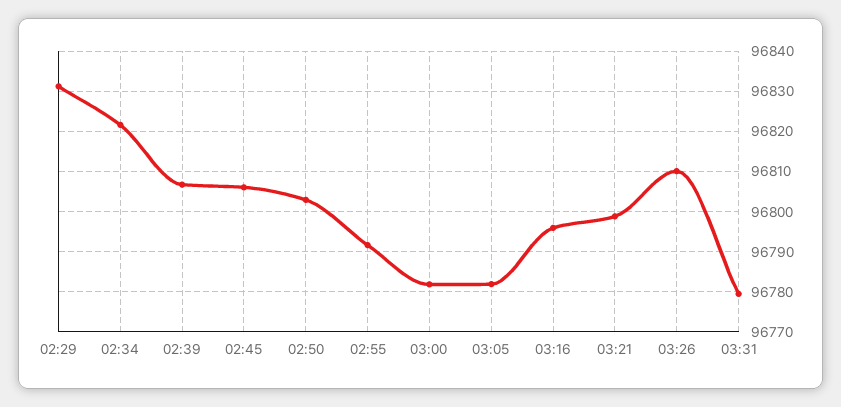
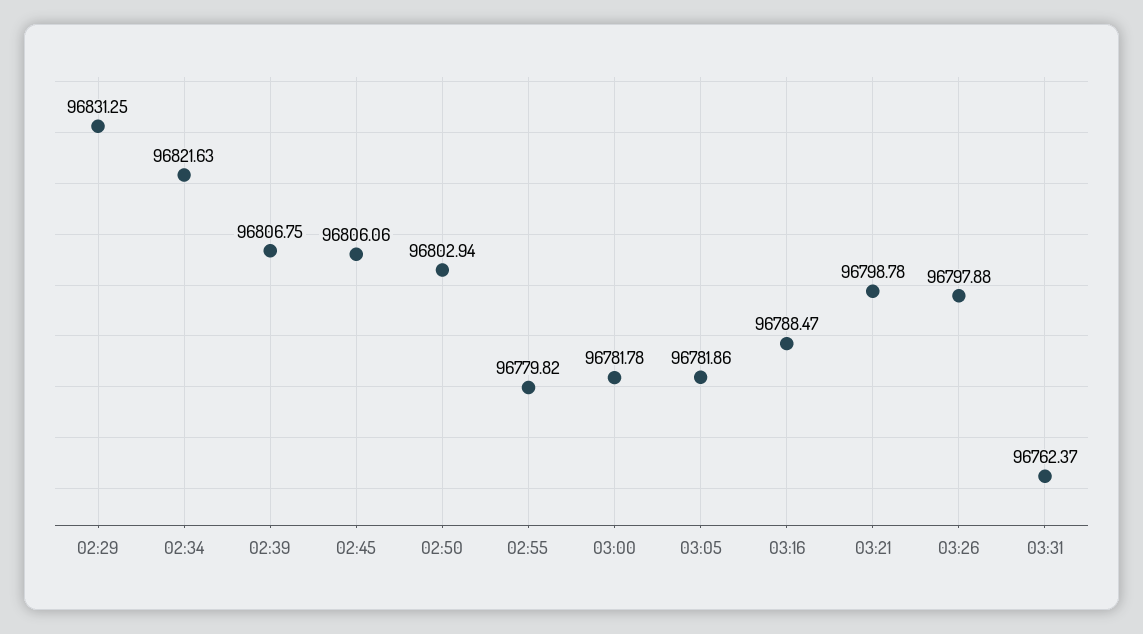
  {
    "02:29": 96831.25,
    "02:34": 96821.63,
    "02:39": 96806.75,
    "02:45": 96806.06,
    "02:50": 96802.94,
-   "02:55": 96792,
+   "02:55": 96779.82,
    "03:00": 96781.78,
    "03:05": 96781.86,
-   "03:16": 96796,
+   "03:16": 96788.47,
    "03:21": 96798.78,
-   "03:26": 96810,
+   "03:26": 96797.88,
-   "03:31": 96780
+   "03:31": 96762.37
  }

